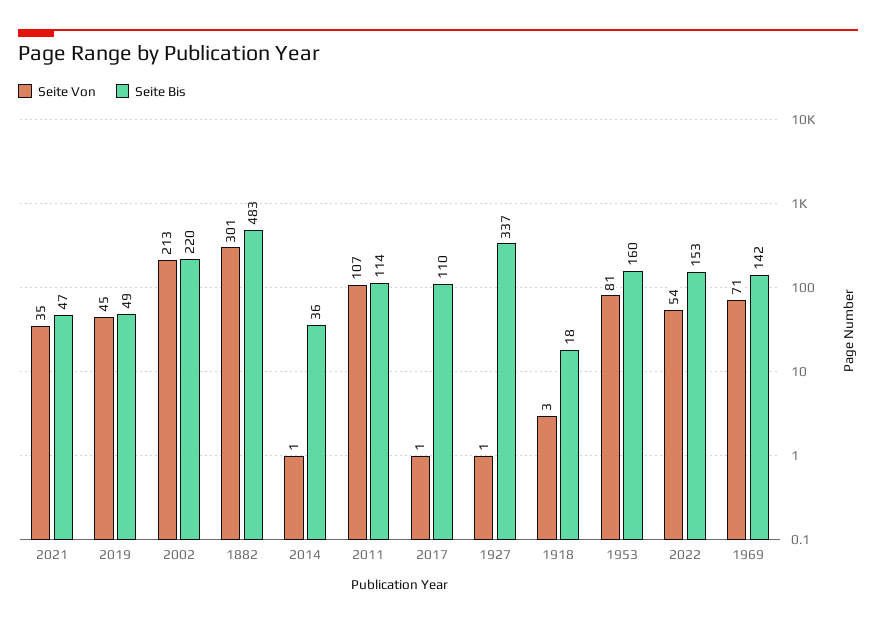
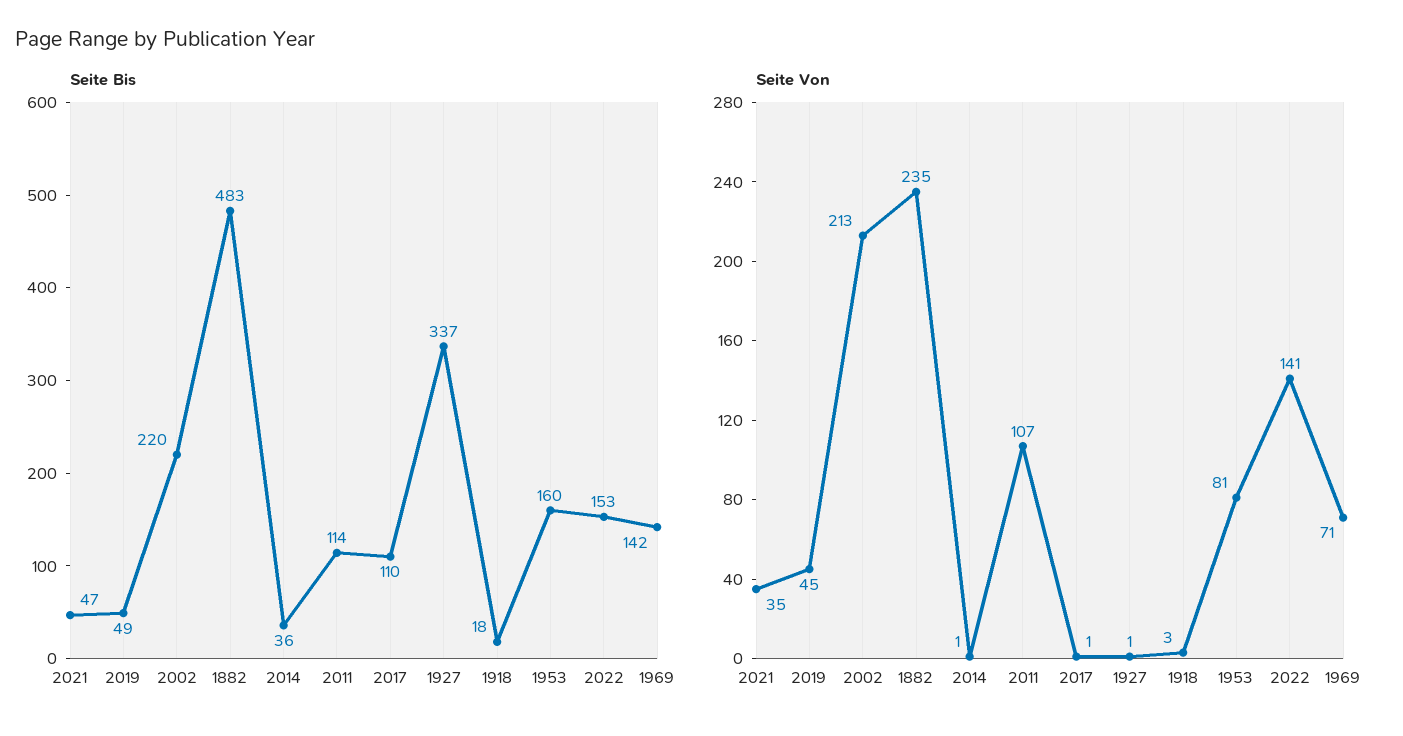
  {
    "Seite Von": {
      "2021": 35,
      "2019": 45,
      "2002": 213,
-     "1882": 301,
+     "1882": 235,
      "2014": 1,
      "2011": 107,
      "2017": 1,
      "1927": 1,
      "1918": 3,
      "1953": 81,
-     "2022": 54,
+     "2022": 141,
      "1969": 71
    },
    "Seite Bis": {
      "2021": 47,
      "2019": 49,
      "2002": 220,
      "1882": 483,
      "2014": 36,
      "2011": 114,
      "2017": 110,
      "1927": 337,
      "1918": 18,
      "1953": 160,
      "2022": 153,
      "1969": 142
    }
  }

